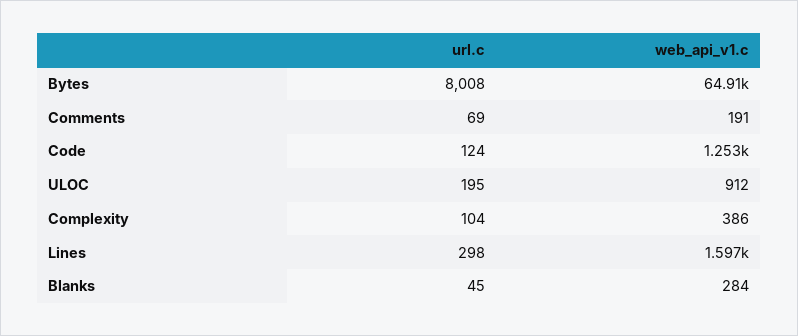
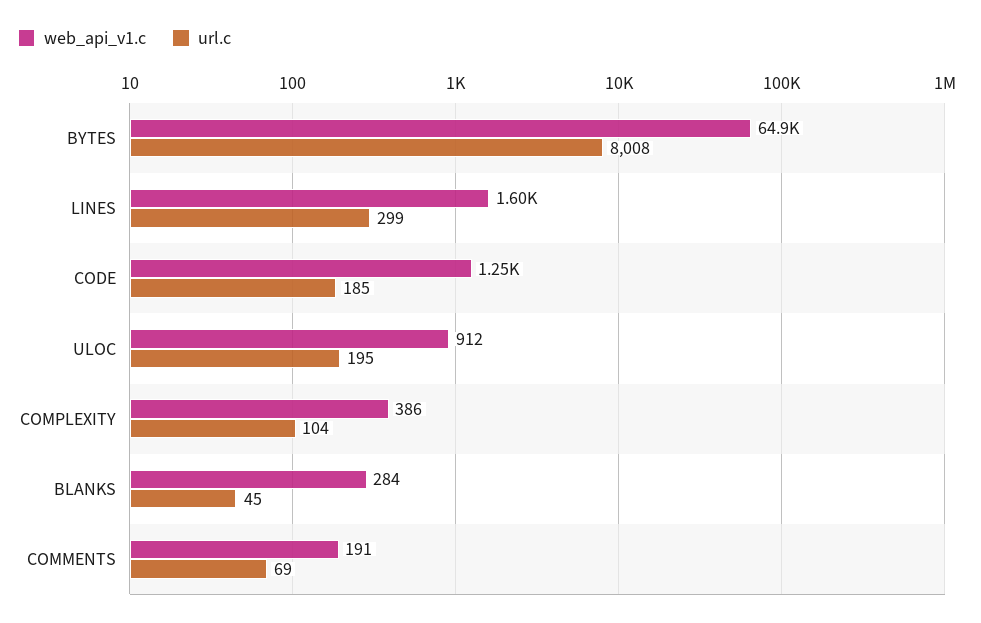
  {
    "url.c": {
      "Bytes": 8008,
      "Comments": 69,
-     "Code": 124,
+     "Code": 185,
      "ULOC": 195,
      "Complexity": 104,
-     "Lines": 298,
+     "Lines": 299,
      "Blanks": 45
    },
    "web_api_v1.c": {
      "Bytes": 64910,
      "Comments": 191,
      "Code": 1253,
      "ULOC": 912,
      "Complexity": 386,
      "Lines": 1597,
      "Blanks": 284
    }
  }

